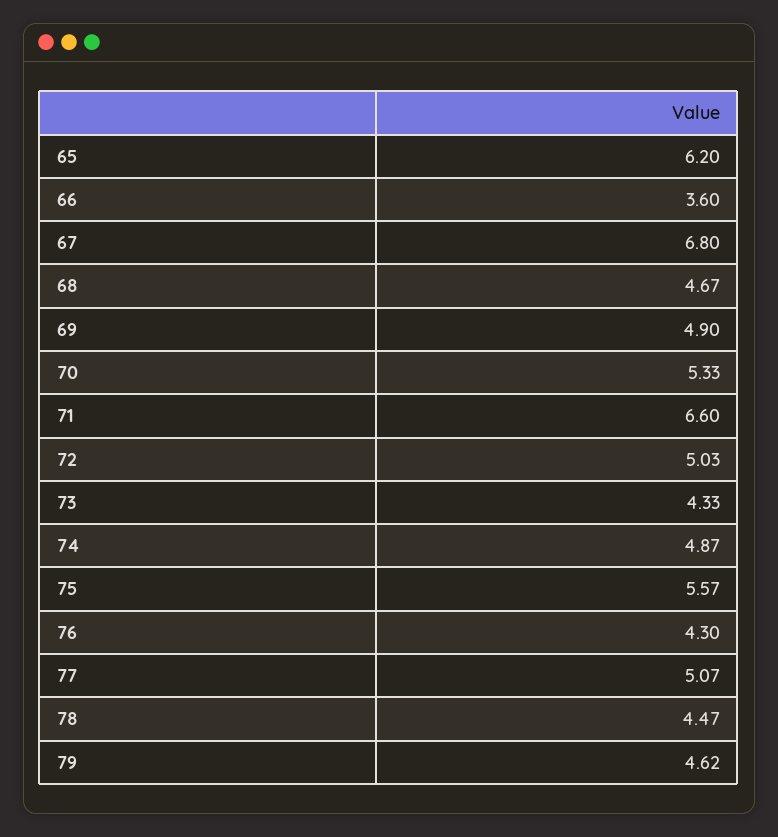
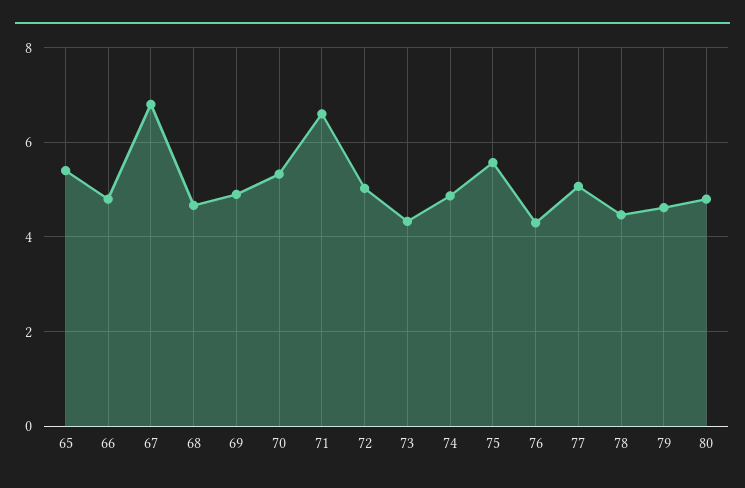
  {
-   "65": 6.2,
+   "65": 5.4,
-   "66": 3.6,
+   "66": 4.8,
    "67": 6.8,
    "68": 4.67,
    "69": 4.9,
    "70": 5.33,
    "71": 6.6,
    "72": 5.03,
    "73": 4.33,
    "74": 4.87,
    "75": 5.57,
    "76": 4.3,
    "77": 5.07,
    "78": 4.47,
-   "79": 4.62
+   "79": 4.62,
+   "80": 4.8
  }

